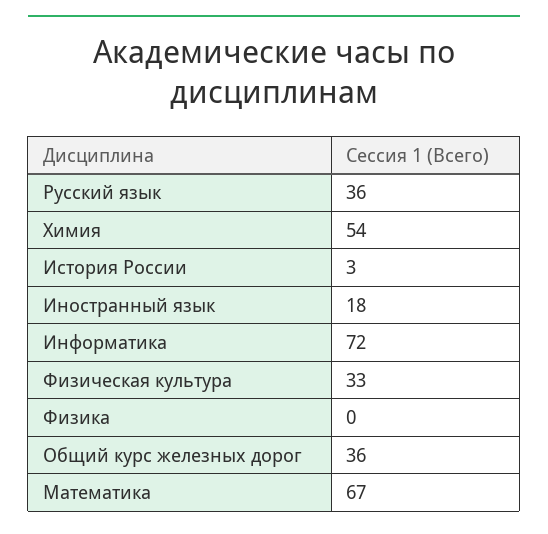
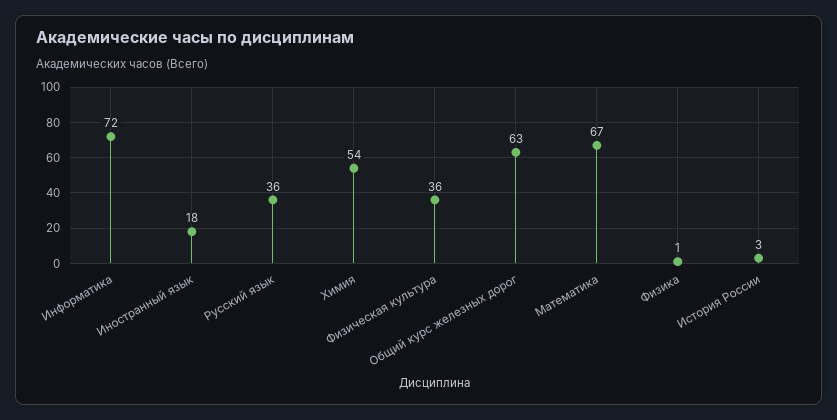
  {
    "Русский язык": 36,
    "Химия": 54,
    "История России": 3,
    "Иностранный язык": 18,
    "Информатика": 72,
-   "Физическая культура": 33,
+   "Физическая культура": 36,
-   "Физика": 0,
+   "Физика": 1,
-   "Общий курс железных дорог": 36,
+   "Общий курс железных дорог": 63,
    "Математика": 67
  }

